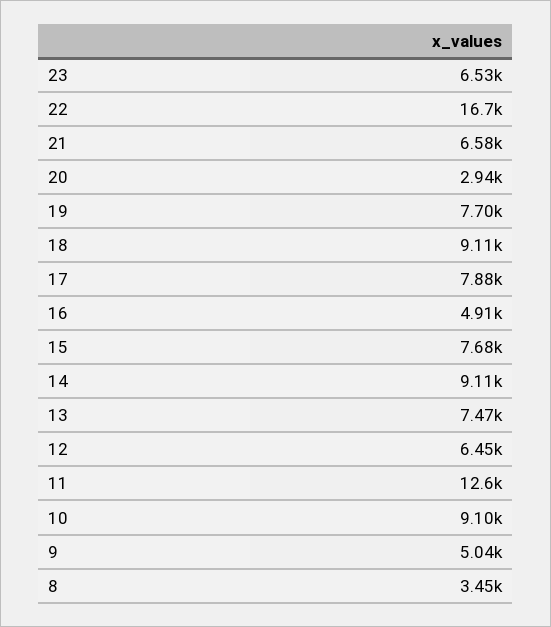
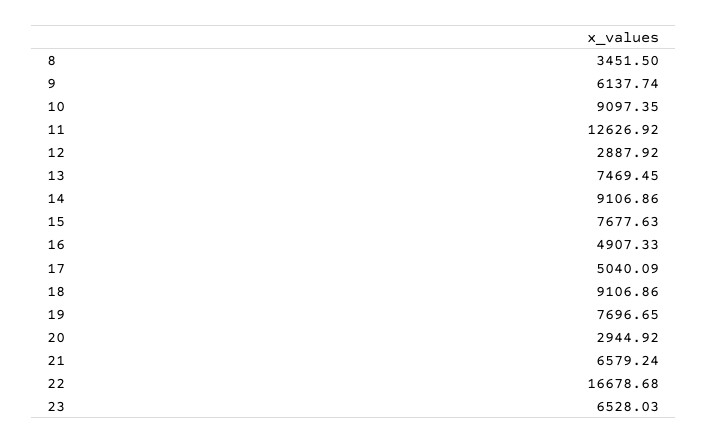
  {
    "23": 6528.03,
    "22": 16678.68,
    "21": 6579.24,
    "20": 2944.92,
    "19": 7696.65,
    "18": 9106.86,
-   "17": 7880,
+   "17": 5040.09,
    "16": 4907.33,
    "15": 7677.63,
    "14": 9106.86,
    "13": 7469.45,
-   "12": 6450,
+   "12": 2887.92,
    "11": 12626.92,
    "10": 9097.35,
-   "9": 5040,
+   "9": 6137.74,
    "8": 3451.5
  }

